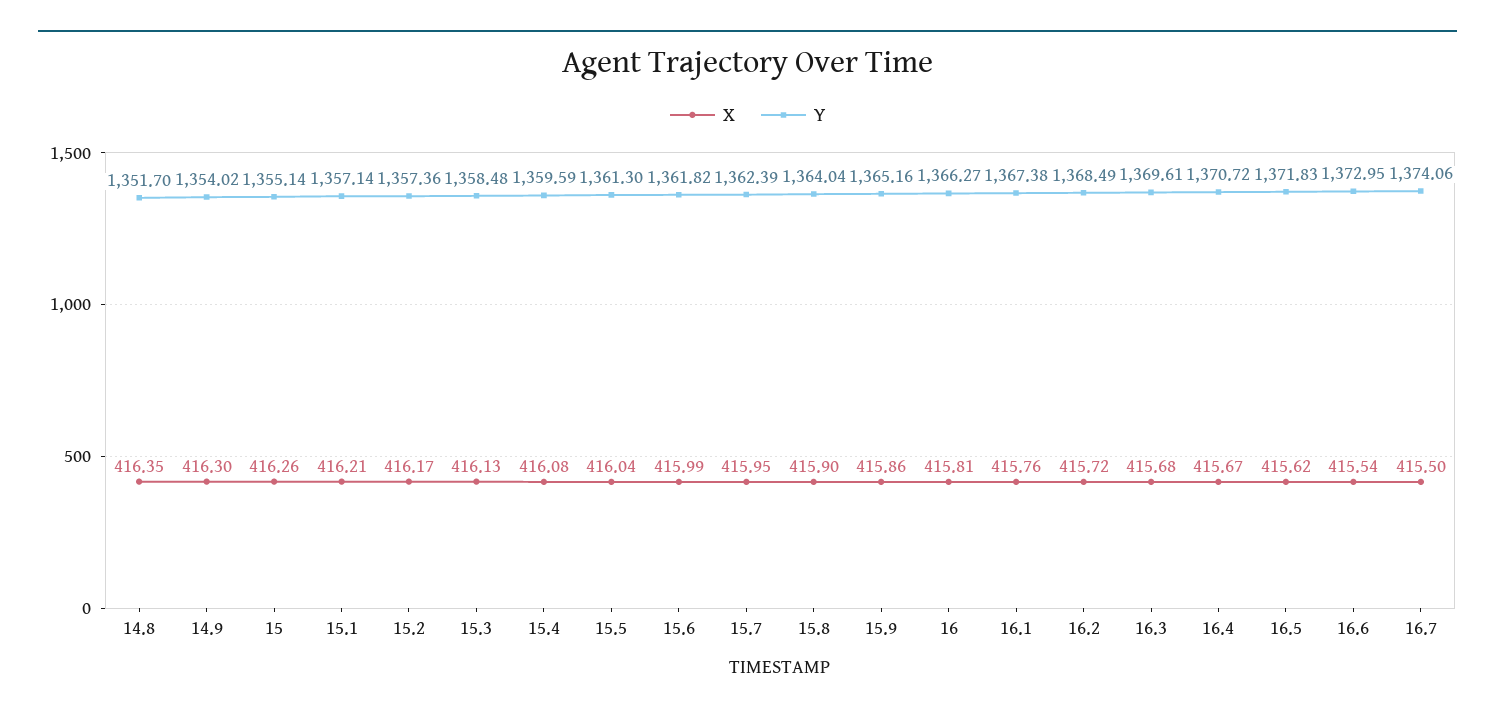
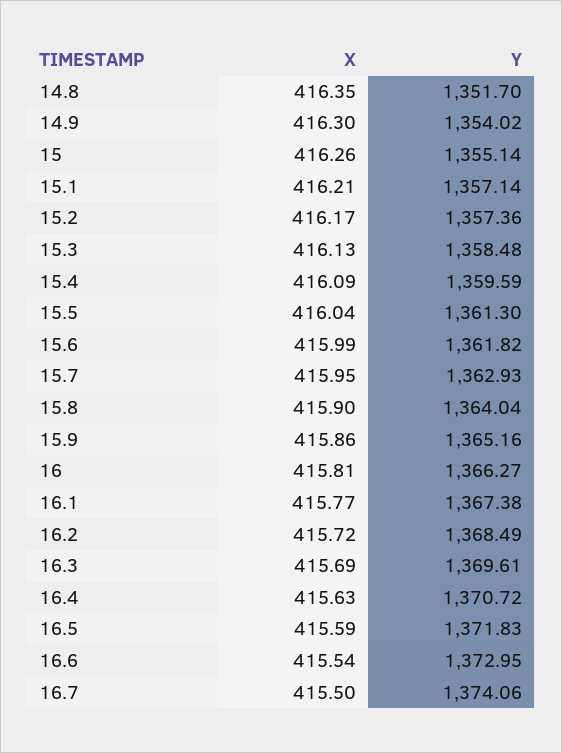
  {
    "X": {
      "14.8": 416.35,
      "14.9": 416.3,
      "15": 416.26,
      "15.1": 416.21,
      "15.2": 416.17,
      "15.3": 416.13,
-     "15.4": 416.08,
+     "15.4": 416.09,
      "15.5": 416.04,
      "15.6": 415.99,
      "15.7": 415.95,
      "15.8": 415.9,
      "15.9": 415.86,
      "16": 415.81,
-     "16.1": 415.76,
+     "16.1": 415.77,
      "16.2": 415.72,
-     "16.3": 415.68,
+     "16.3": 415.69,
-     "16.4": 415.67,
+     "16.4": 415.63,
-     "16.5": 415.62,
+     "16.5": 415.59,
      "16.6": 415.54,
      "16.7": 415.5
    },
    "Y": {
      "14.8": 1351.7,
      "14.9": 1354.02,
      "15": 1355.14,
      "15.1": 1357.14,
      "15.2": 1357.36,
      "15.3": 1358.48,
      "15.4": 1359.59,
      "15.5": 1361.3,
      "15.6": 1361.82,
-     "15.7": 1362.39,
+     "15.7": 1362.93,
      "15.8": 1364.04,
      "15.9": 1365.16,
      "16": 1366.27,
      "16.1": 1367.38,
      "16.2": 1368.49,
      "16.3": 1369.61,
      "16.4": 1370.72,
      "16.5": 1371.83,
      "16.6": 1372.95,
      "16.7": 1374.06
    }
  }

